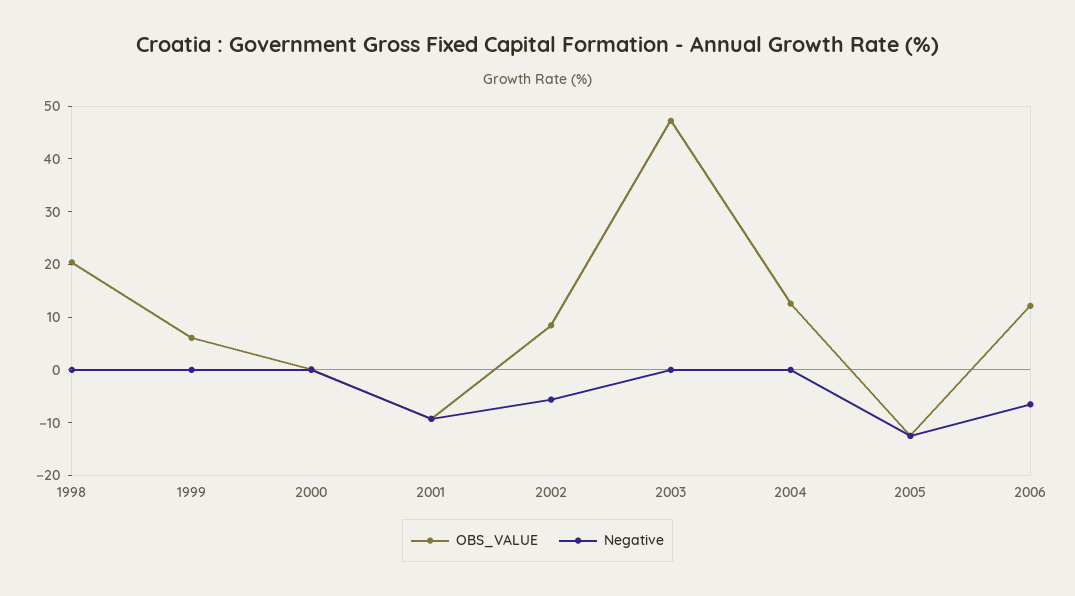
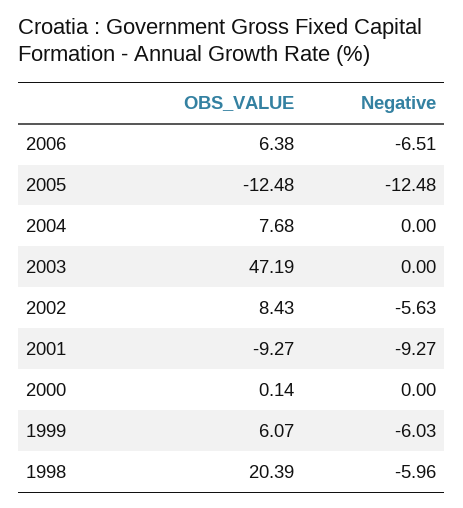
  {
    "OBS_VALUE": {
      "1998": 20.39,
      "1999": 6.07,
      "2000": 0.14,
      "2001": -9.27,
      "2002": 8.43,
      "2003": 47.19,
-     "2004": 12,
+     "2004": 7.68,
      "2005": -12.48,
-     "2006": 12
+     "2006": 6.38
    },
    "Negative": {
-     "1998": 0,
+     "1998": -5.96,
-     "1999": 0,
+     "1999": -6.03,
      "2000": 0,
      "2001": -9.27,
      "2002": -5.63,
      "2003": 0,
      "2004": 0,
      "2005": -12.48,
      "2006": -6.51
    }
  }

